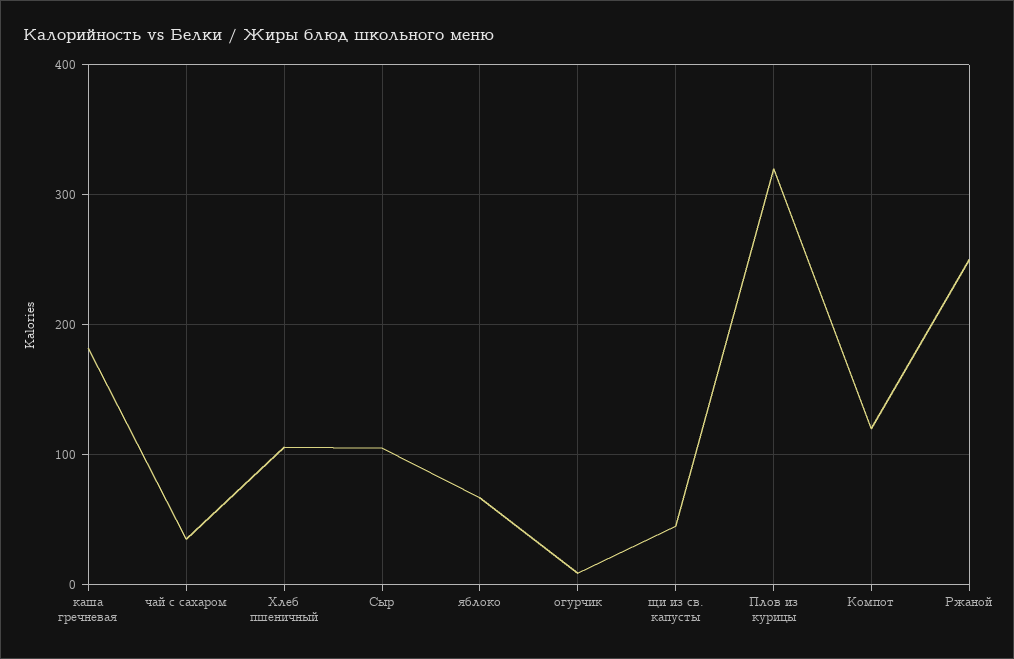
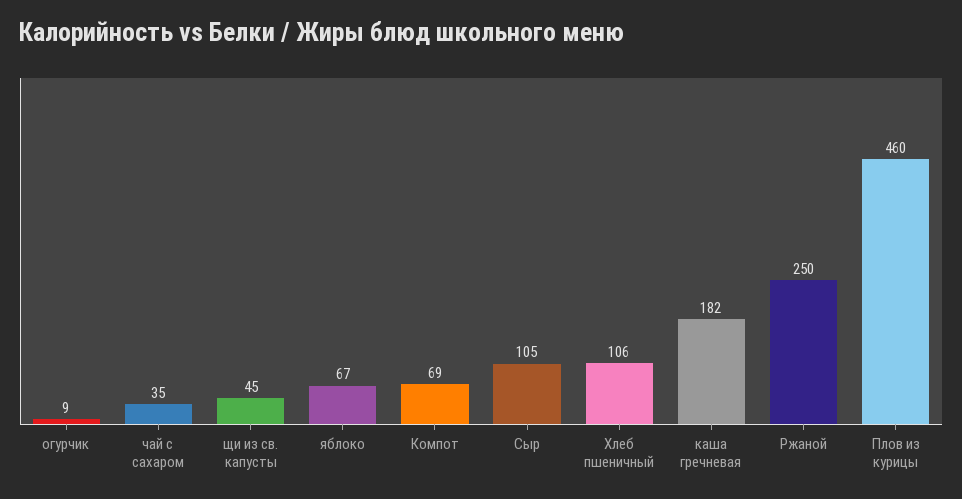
  {
    "каша гречневая": 182,
    "чай с сахаром": 35,
    "Хлеб пшеничный": 106,
    "Сыр": 105,
    "яблоко": 67,
    "огурчик": 9,
    "щи из св. капусты": 45,
-   "Плов из курицы": 320,
+   "Плов из курицы": 460,
-   "Компот": 120,
+   "Компот": 69,
    "Ржаной": 250
  }

